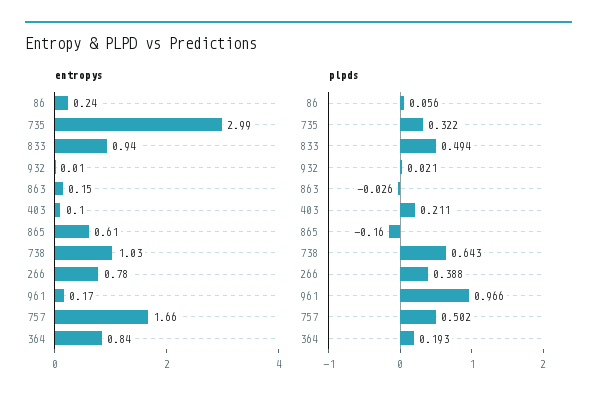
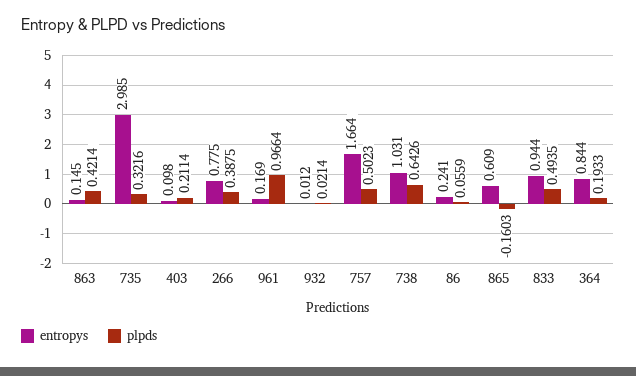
  {
    "entropys": {
      "86": 0.241,
      "735": 2.985,
      "833": 0.944,
      "932": 0.012,
      "863": 0.145,
      "403": 0.098,
      "865": 0.609,
      "738": 1.031,
      "266": 0.775,
      "961": 0.169,
      "757": 1.664,
      "364": 0.844
    },
    "plpds": {
      "86": 0.0559,
      "735": 0.3216,
      "833": 0.4935,
      "932": 0.0214,
-     "863": -0.026,
+     "863": 0.4214,
      "403": 0.2114,
      "865": -0.1603,
      "738": 0.6426,
      "266": 0.3875,
      "961": 0.9664,
      "757": 0.5023,
      "364": 0.1933
    }
  }

